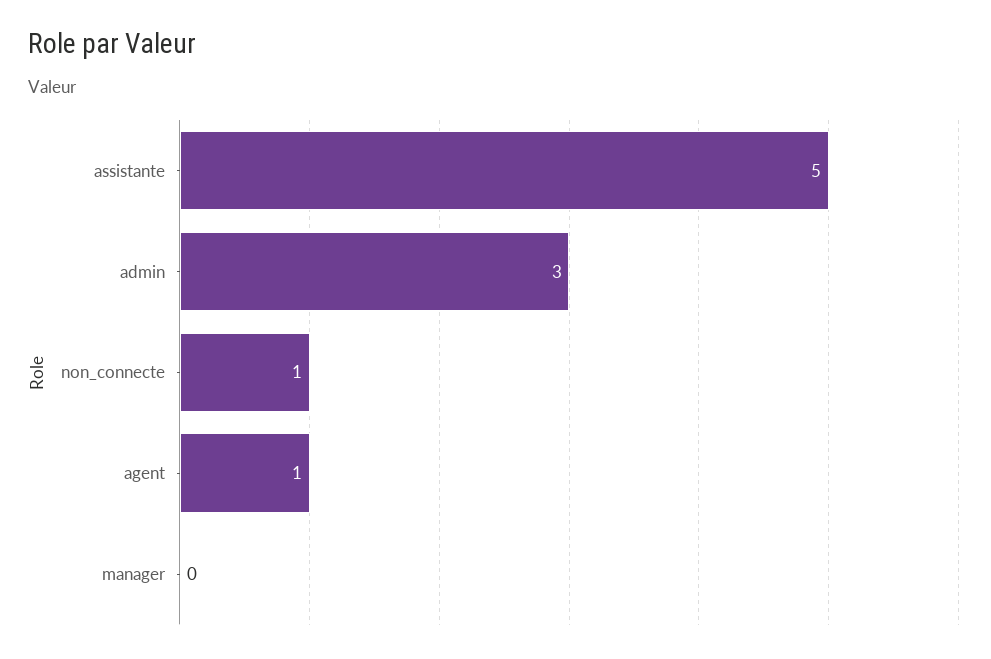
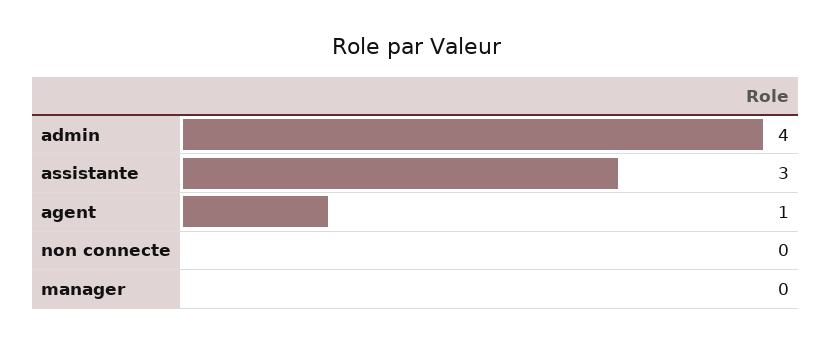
  {
-   "assistante": 5,
+   "assistante": 3,
-   "admin": 3,
+   "admin": 4,
-   "non_connecte": 1,
+   "non_connecte": 0,
    "agent": 1,
    "manager": 0
  }

